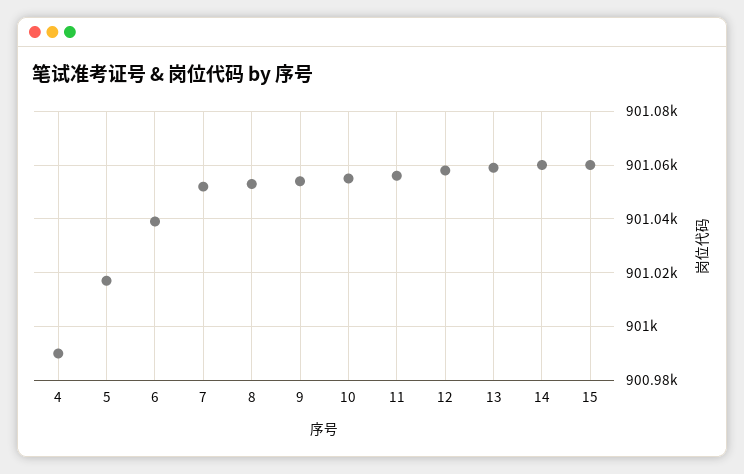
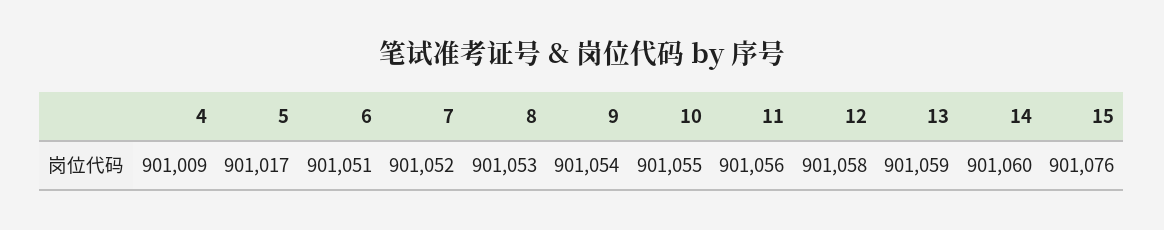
  {
-   "4": 900990,
+   "4": 901009,
    "5": 901017,
-   "6": 901040,
+   "6": 901051,
    "7": 901052,
    "8": 901053,
    "9": 901054,
    "10": 901055,
    "11": 901056,
    "12": 901058,
    "13": 901059,
    "14": 901060,
-   "15": 901060
+   "15": 901076
  }

